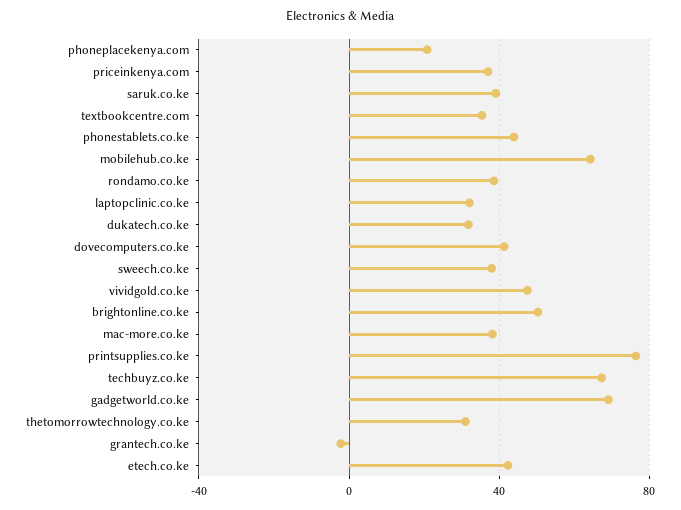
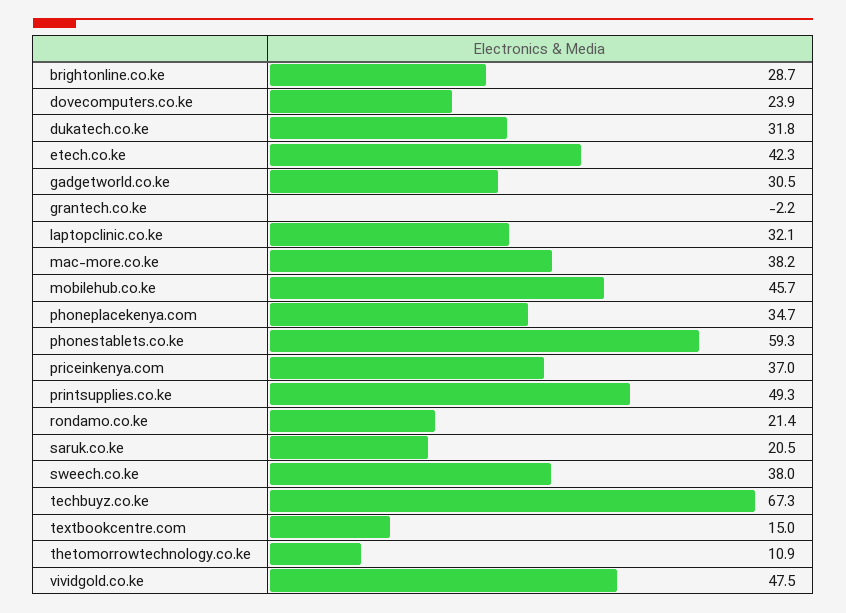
  {
-   "phoneplacekenya.com": 20,
+   "phoneplacekenya.com": 34.7,
    "priceinkenya.com": 37,
-   "saruk.co.ke": 40,
+   "saruk.co.ke": 20.5,
-   "textbookcentre.com": 35,
+   "textbookcentre.com": 15,
-   "phonestablets.co.ke": 45,
+   "phonestablets.co.ke": 59.3,
-   "mobilehub.co.ke": 65,
+   "mobilehub.co.ke": 45.7,
-   "rondamo.co.ke": 40,
+   "rondamo.co.ke": 21.4,
    "laptopclinic.co.ke": 32.1,
    "dukatech.co.ke": 31.8,
-   "dovecomputers.co.ke": 40,
+   "dovecomputers.co.ke": 23.9,
    "sweech.co.ke": 38,
    "vividgold.co.ke": 47.5,
-   "brightonline.co.ke": 50,
+   "brightonline.co.ke": 28.7,
    "mac-more.co.ke": 38.2,
-   "printsupplies.co.ke": 75,
+   "printsupplies.co.ke": 49.3,
    "techbuyz.co.ke": 67.3,
-   "gadgetworld.co.ke": 70,
+   "gadgetworld.co.ke": 30.5,
-   "thetomorrowtechnology.co.ke": 30,
+   "thetomorrowtechnology.co.ke": 10.9,
    "grantech.co.ke": -2.2,
    "etech.co.ke": 42.3
  }

